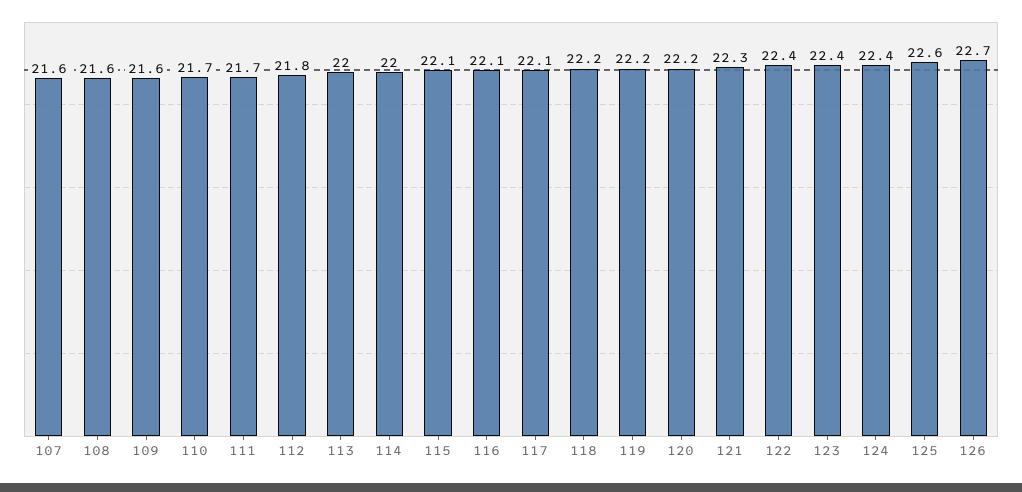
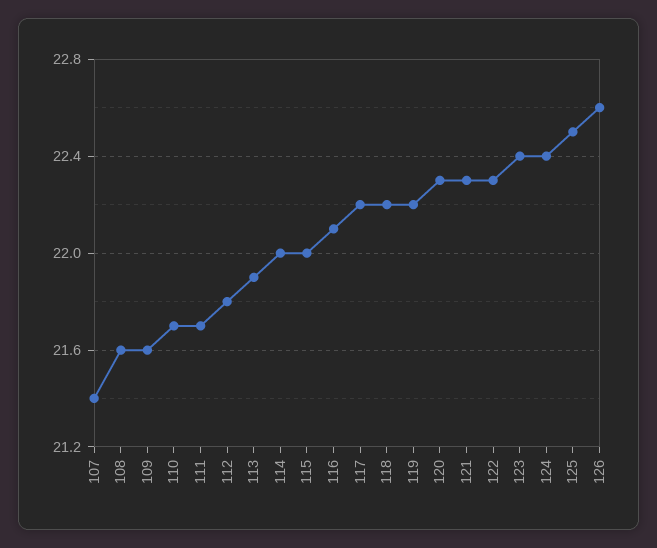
  {
-   "107": 21.6,
+   "107": 21.4,
    "108": 21.6,
    "109": 21.6,
    "110": 21.7,
    "111": 21.7,
    "112": 21.8,
-   "113": 22,
+   "113": 21.9,
    "114": 22,
-   "115": 22.1,
+   "115": 22,
    "116": 22.1,
-   "117": 22.1,
+   "117": 22.2,
    "118": 22.2,
    "119": 22.2,
-   "120": 22.2,
+   "120": 22.3,
    "121": 22.3,
-   "122": 22.4,
+   "122": 22.3,
    "123": 22.4,
    "124": 22.4,
-   "125": 22.6,
+   "125": 22.5,
-   "126": 22.7
+   "126": 22.6
  }

